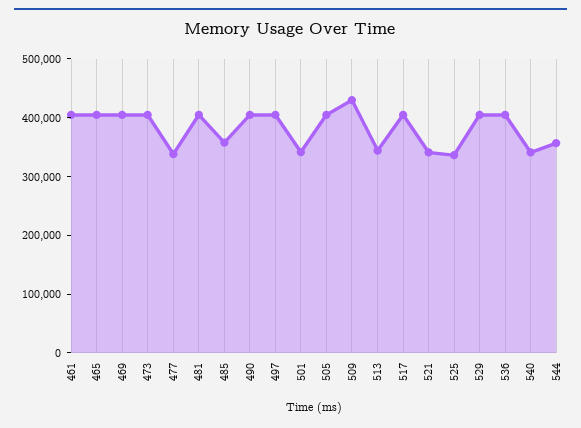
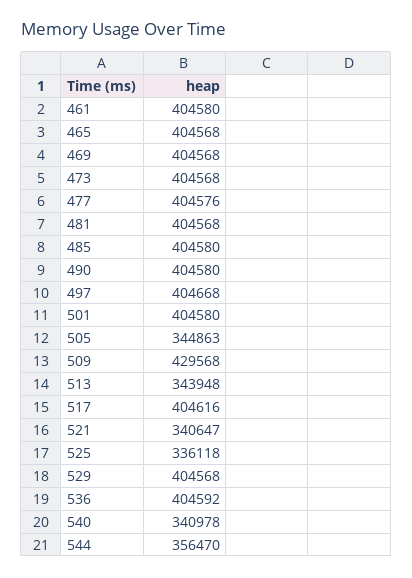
  {
    "461": 404580,
    "465": 404568,
    "469": 404568,
    "473": 404568,
-   "477": 340000,
+   "477": 404576,
    "481": 404568,
-   "485": 360000,
+   "485": 404580,
    "490": 404580,
    "497": 404668,
-   "501": 340000,
+   "501": 404580,
-   "505": 400000,
+   "505": 344863,
    "509": 429568,
    "513": 343948,
    "517": 404616,
    "521": 340647,
    "525": 336118,
    "529": 404568,
    "536": 404592,
    "540": 340978,
    "544": 356470
  }

